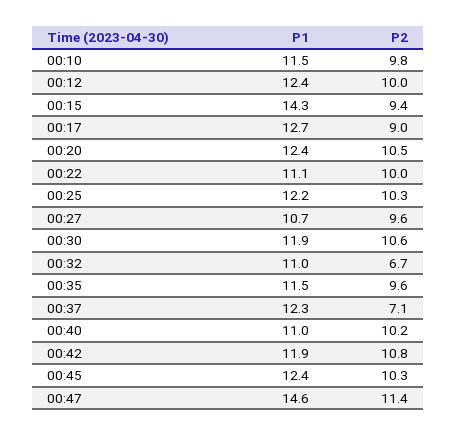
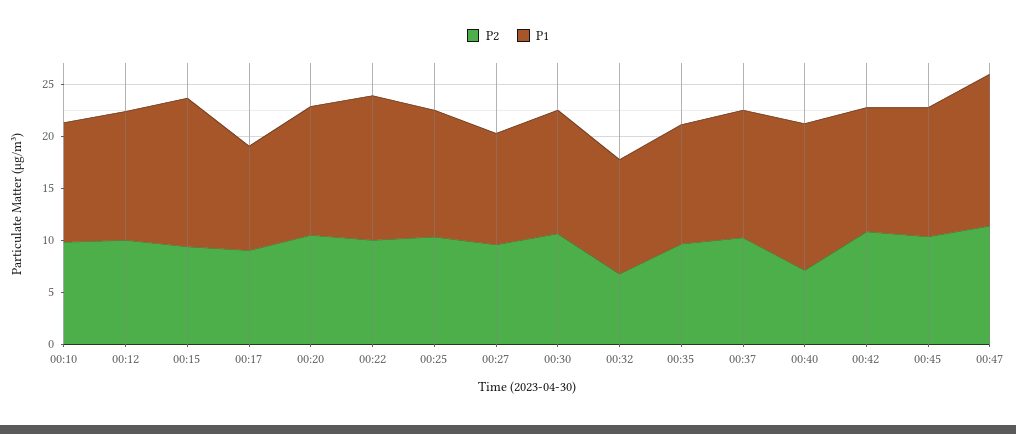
  {
    "P1": {
      "00:10": 11.5,
      "00:12": 12.4,
      "00:15": 14.3,
-     "00:17": 12.7,
+     "00:17": 10,
      "00:20": 12.4,
-     "00:22": 11.1,
+     "00:22": 14,
      "00:25": 12.2,
      "00:27": 10.7,
      "00:30": 11.9,
      "00:32": 11,
      "00:35": 11.5,
      "00:37": 12.3,
-     "00:40": 11,
+     "00:40": 14,
      "00:42": 11.9,
      "00:45": 12.4,
      "00:47": 14.6
    },
    "P2": {
      "00:10": 9.8,
      "00:12": 10,
      "00:15": 9.4,
      "00:17": 9,
      "00:20": 10.5,
      "00:22": 10,
      "00:25": 10.3,
      "00:27": 9.6,
      "00:30": 10.6,
      "00:32": 6.7,
      "00:35": 9.6,
-     "00:37": 7.1,
+     "00:37": 10,
-     "00:40": 10.2,
+     "00:40": 7,
      "00:42": 10.8,
      "00:45": 10.3,
      "00:47": 11.4
    }
  }

